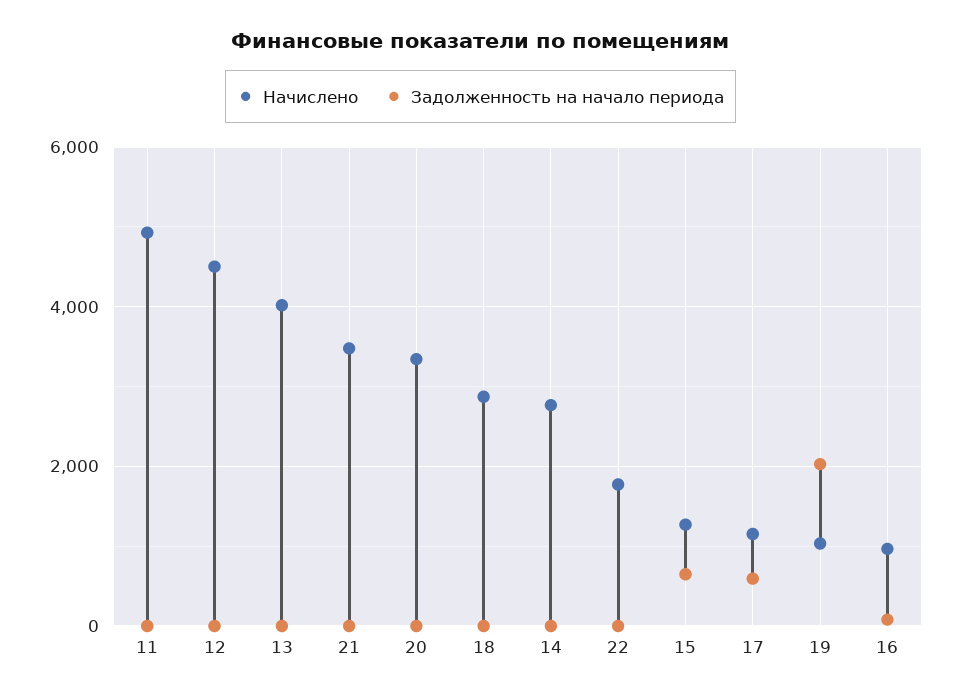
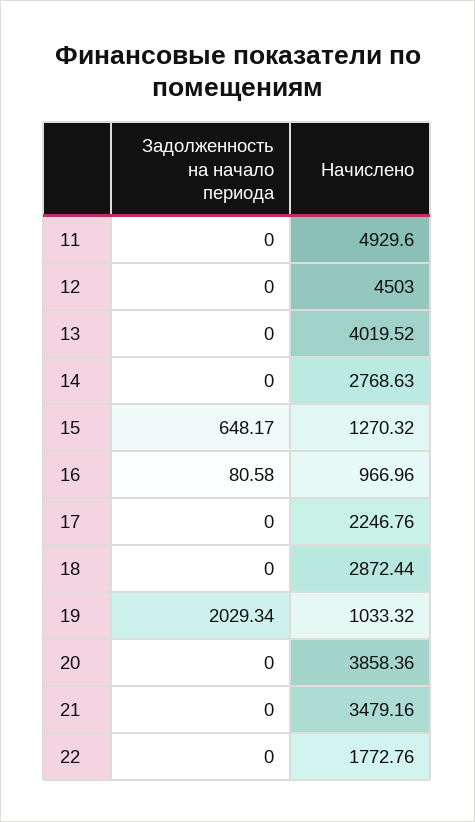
  {
    "Начислено": {
      "11": 4929.6,
      "12": 4503,
      "13": 4019.52,
      "21": 3479.16,
-     "20": 3400,
+     "20": 3858.36,
      "18": 2872.44,
      "14": 2768.63,
      "22": 1772.76,
      "15": 1270.32,
-     "17": 1200,
+     "17": 2246.76,
      "19": 1033.32,
      "16": 966.96
    },
    "Задолженность на начало периода": {
      "11": 0,
      "12": 0,
      "13": 0,
      "21": 0,
      "20": 0,
      "18": 0,
      "14": 0,
      "22": 0,
      "15": 648.17,
-     "17": 600,
+     "17": 0,
      "19": 2029.34,
      "16": 80.58
    }
  }

